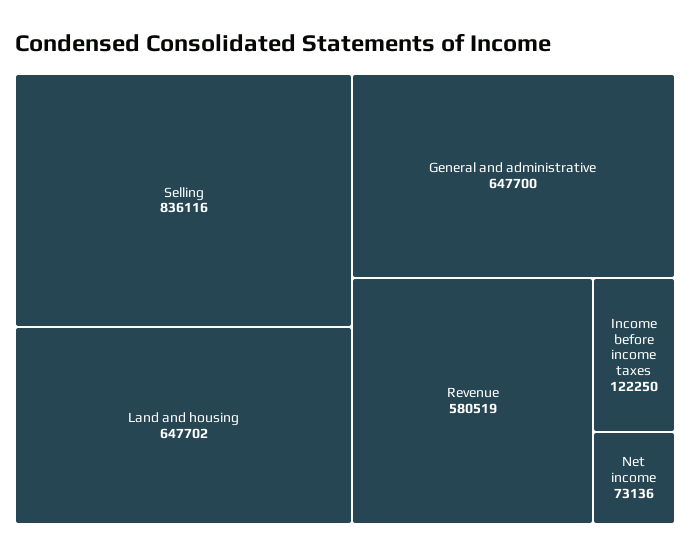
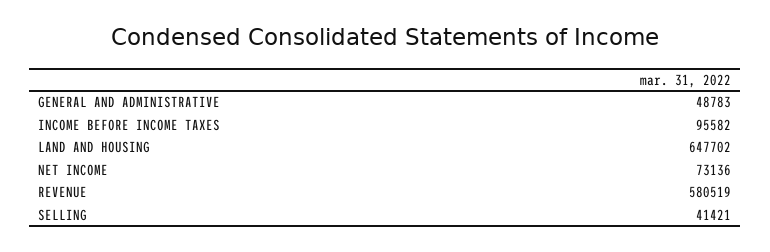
  {
-   "Selling": 836116,
+   "Selling": 41421,
    "Land and housing": 647702,
-   "General and administrative": 647700,
+   "General and administrative": 48783,
    "Revenue": 580519,
-   "Income before income taxes": 122250,
+   "Income before income taxes": 95582,
    "Net income": 73136
  }

